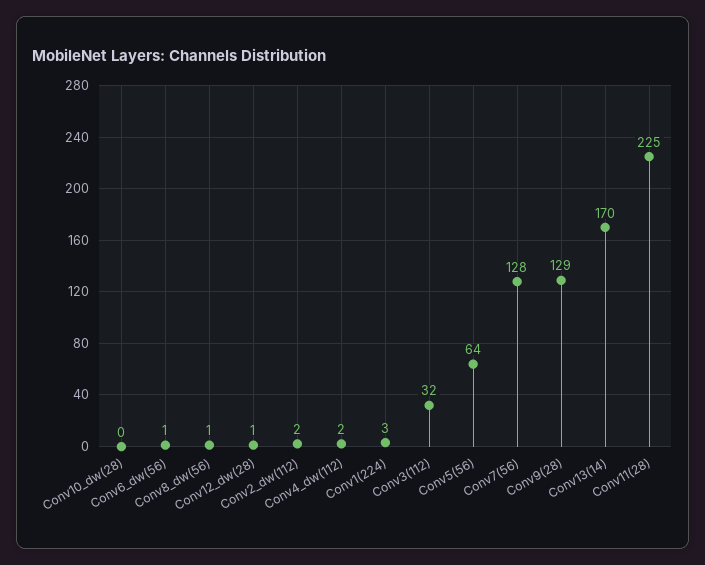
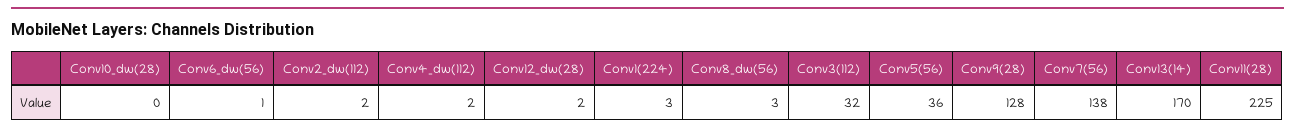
  {
    "Conv10_dw(28)": 0,
    "Conv6_dw(56)": 1,
-   "Conv8_dw(56)": 1,
+   "Conv8_dw(56)": 3,
-   "Conv12_dw(28)": 1,
+   "Conv12_dw(28)": 2,
    "Conv2_dw(112)": 2,
    "Conv4_dw(112)": 2,
    "Conv1(224)": 3,
    "Conv3(112)": 32,
-   "Conv5(56)": 64,
+   "Conv5(56)": 36,
-   "Conv7(56)": 128,
+   "Conv7(56)": 138,
-   "Conv9(28)": 129,
+   "Conv9(28)": 128,
    "Conv13(14)": 170,
    "Conv11(28)": 225
  }

